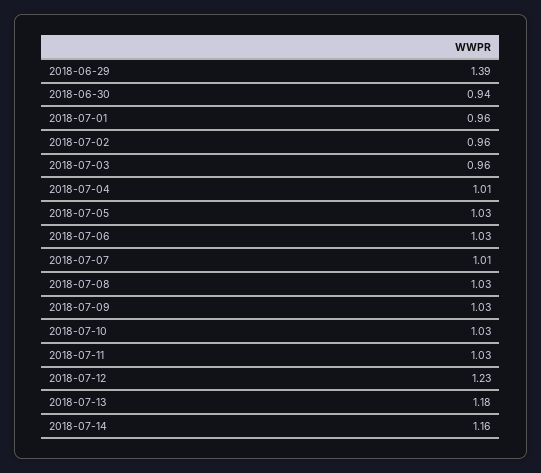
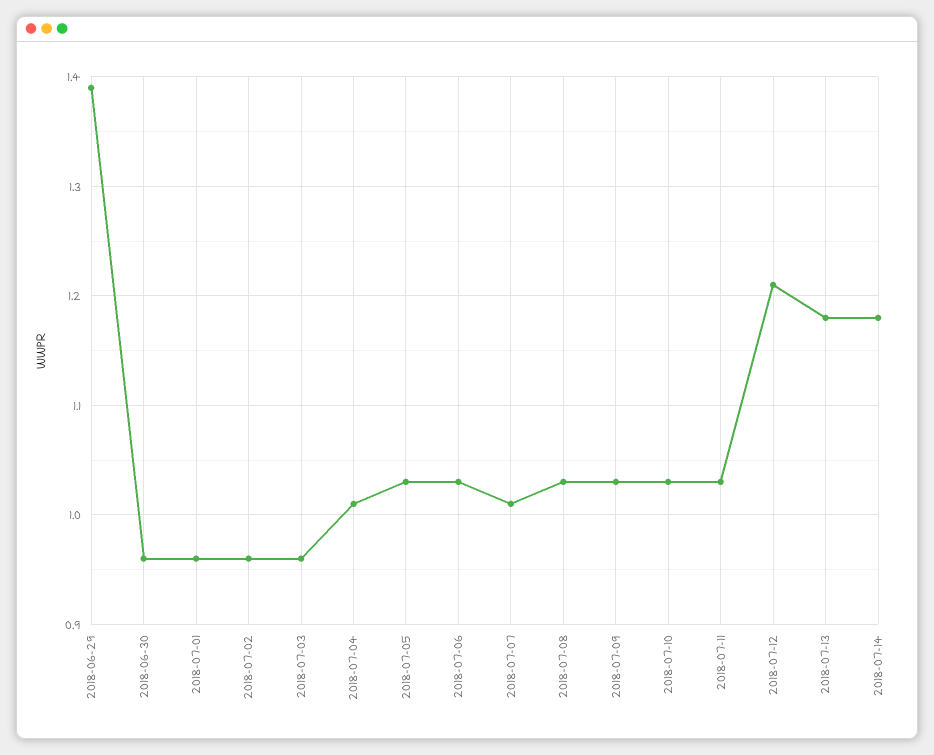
  {
    "2018-06-29": 1.39,
-   "2018-06-30": 0.94,
+   "2018-06-30": 0.96,
    "2018-07-01": 0.96,
    "2018-07-02": 0.96,
    "2018-07-03": 0.96,
    "2018-07-04": 1.01,
    "2018-07-05": 1.03,
    "2018-07-06": 1.03,
    "2018-07-07": 1.01,
    "2018-07-08": 1.03,
    "2018-07-09": 1.03,
    "2018-07-10": 1.03,
    "2018-07-11": 1.03,
-   "2018-07-12": 1.23,
+   "2018-07-12": 1.21,
    "2018-07-13": 1.18,
-   "2018-07-14": 1.16
+   "2018-07-14": 1.18
  }

